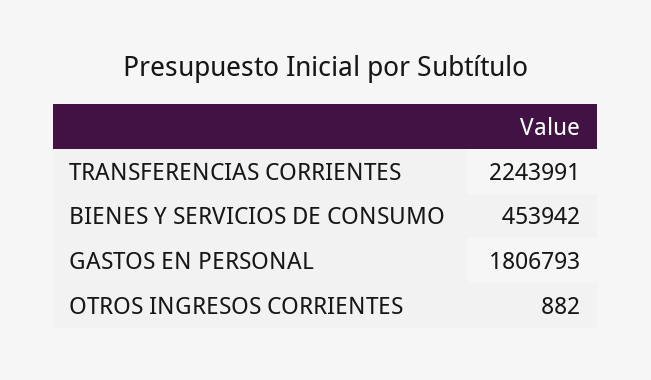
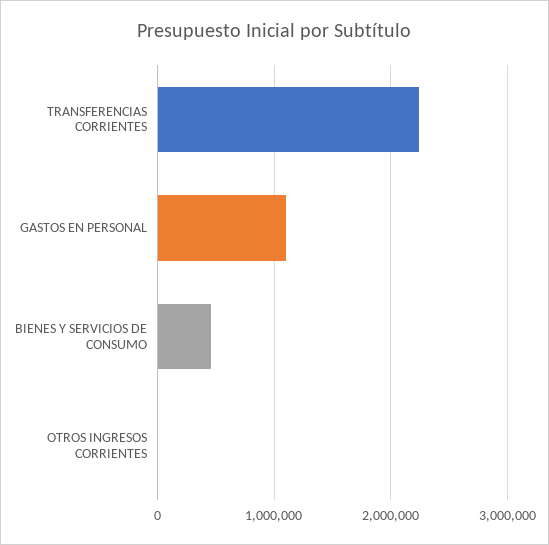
  {
    "TRANSFERENCIAS CORRIENTES": 2243991,
    "BIENES Y SERVICIOS DE CONSUMO": 453942,
-   "GASTOS EN PERSONAL": 1806793,
+   "GASTOS EN PERSONAL": 1100000,
    "OTROS INGRESOS CORRIENTES": 882
  }

